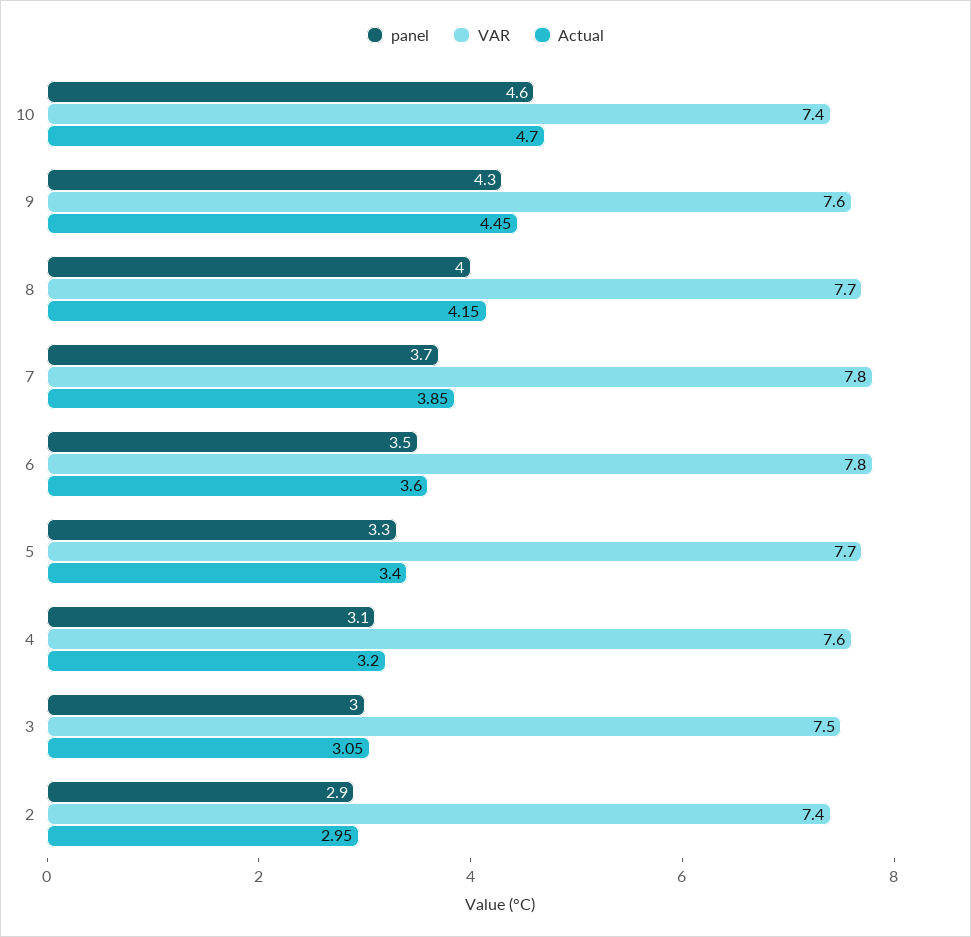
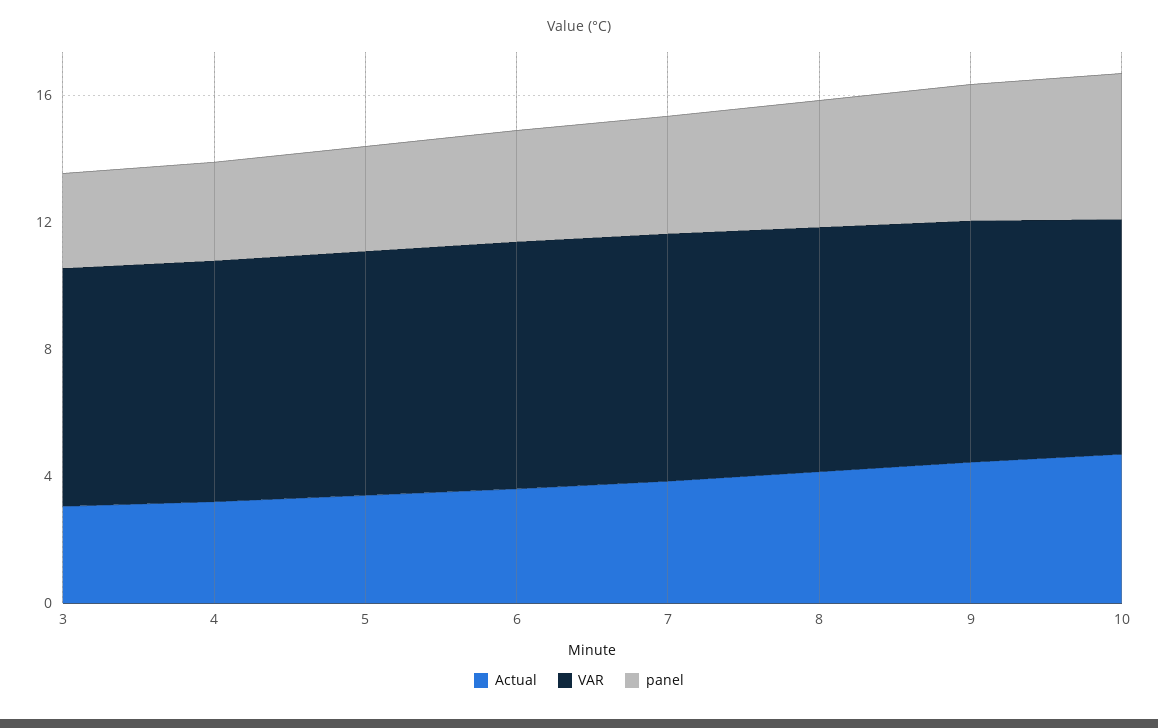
  {
    "panel": {
      "10": 4.6,
      "9": 4.3,
      "8": 4,
      "7": 3.7,
      "6": 3.5,
      "5": 3.3,
      "4": 3.1,
-     "3": 3,
+     "3": 3
-     "2": 2.9
    },
    "VAR": {
      "10": 7.4,
      "9": 7.6,
      "8": 7.7,
      "7": 7.8,
      "6": 7.8,
      "5": 7.7,
      "4": 7.6,
-     "3": 7.5,
+     "3": 7.5
-     "2": 7.4
    },
    "Actual": {
      "10": 4.7,
      "9": 4.45,
      "8": 4.15,
      "7": 3.85,
      "6": 3.6,
      "5": 3.4,
      "4": 3.2,
-     "3": 3.05,
+     "3": 3.05
-     "2": 2.95
    }
  }

